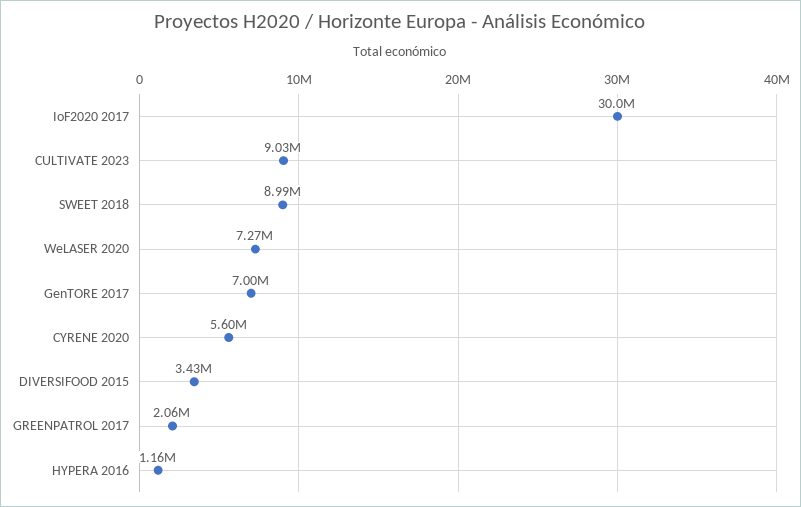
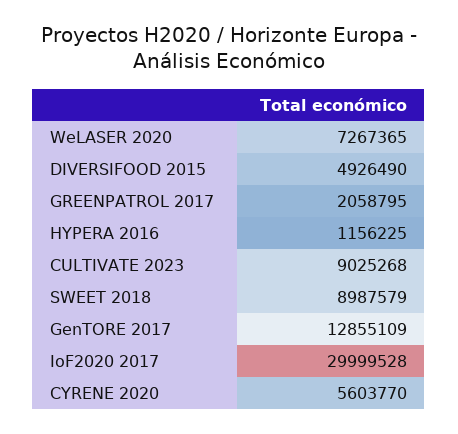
  {
    "IoF2020 2017": 29999528,
    "CULTIVATE 2023": 9025268,
    "SWEET 2018": 8987579,
    "WeLASER 2020": 7267365,
-   "GenTORE 2017": 7000000,
+   "GenTORE 2017": 12855109,
    "CYRENE 2020": 5603770,
-   "DIVERSIFOOD 2015": 3430000,
+   "DIVERSIFOOD 2015": 4926490,
    "GREENPATROL 2017": 2058795,
    "HYPERA 2016": 1156225
  }

